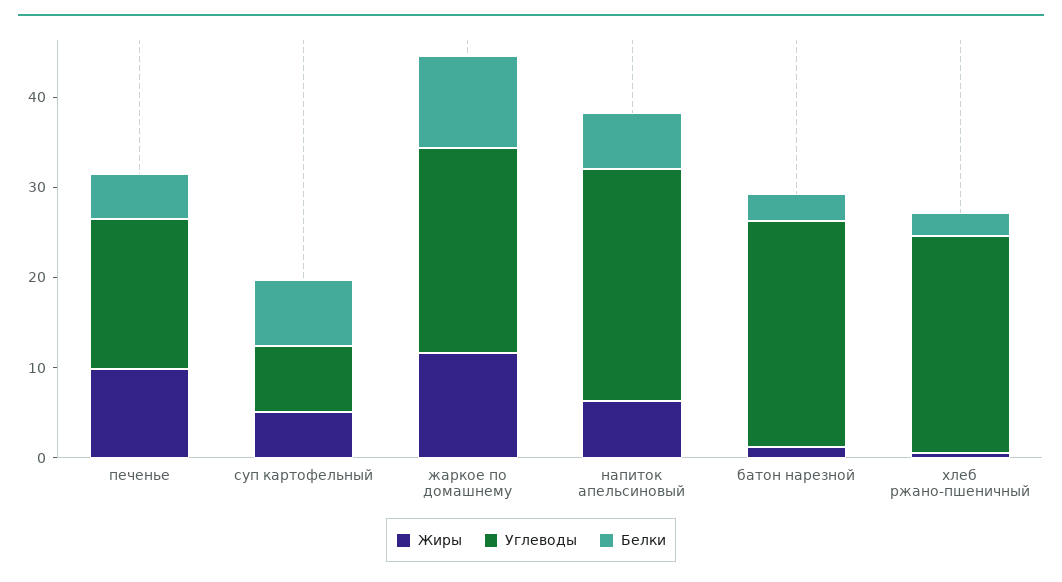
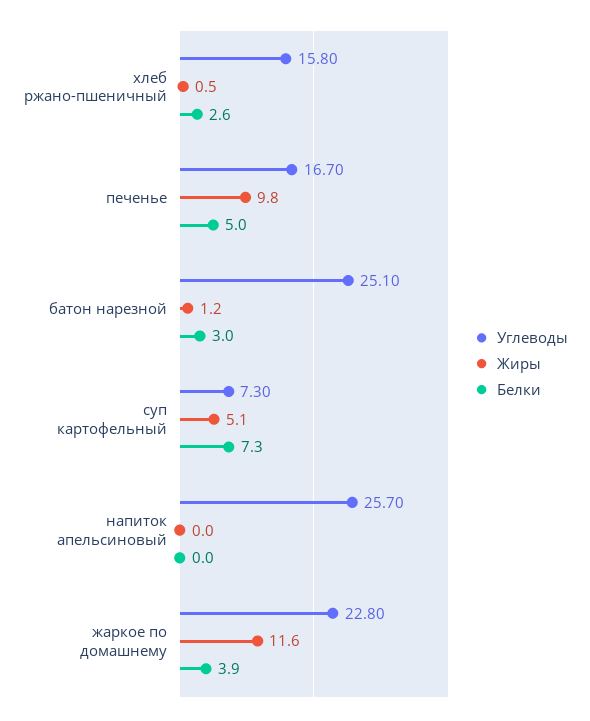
  {
    "Жиры": {
      "печенье": 9.8,
      "суп картофельный": 5.1,
      "жаркое по домашнему": 11.6,
-     "напиток апельсиновый": 6,
+     "напиток апельсиновый": 0,
      "батон нарезной": 1.2,
      "хлеб ржано-пшеничный": 0.5
    },
    "Углеводы": {
      "печенье": 16.7,
      "суп картофельный": 7.3,
      "жаркое по домашнему": 22.8,
      "напиток апельсиновый": 25.7,
      "батон нарезной": 25.1,
-     "хлеб ржано-пшеничный": 24
+     "хлеб ржано-пшеничный": 15.8
    },
    "Белки": {
      "печенье": 5,
      "суп картофельный": 7.3,
-     "жаркое по домашнему": 10,
+     "жаркое по домашнему": 3.9,
-     "напиток апельсиновый": 6,
+     "напиток апельсиновый": 0,
      "батон нарезной": 3,
      "хлеб ржано-пшеничный": 2.6
    }
  }

